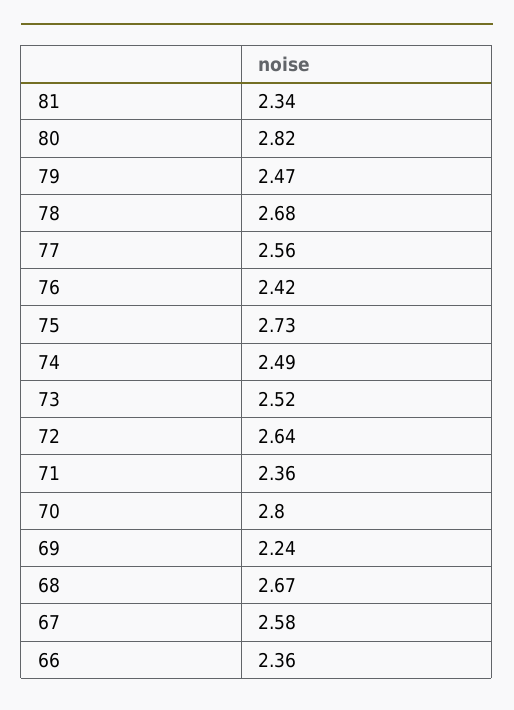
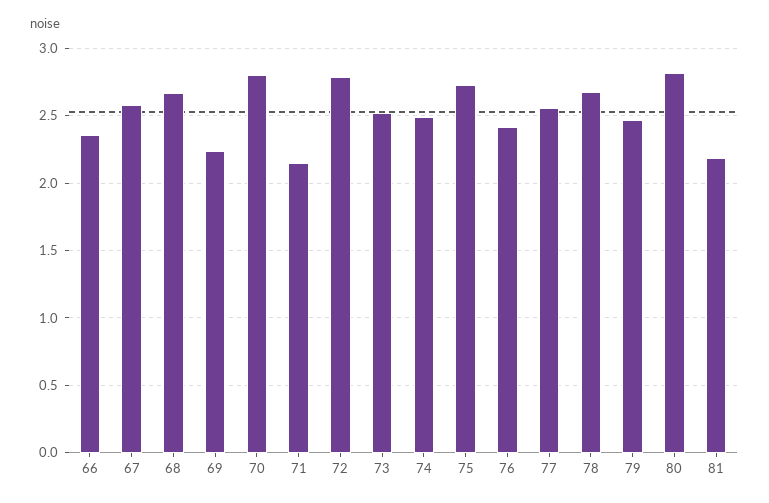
  {
-   "81": 2.34,
+   "81": 2.2,
    "80": 2.82,
    "79": 2.47,
    "78": 2.68,
    "77": 2.56,
    "76": 2.42,
    "75": 2.73,
    "74": 2.49,
    "73": 2.52,
-   "72": 2.64,
+   "72": 2.8,
-   "71": 2.36,
+   "71": 2.15,
    "70": 2.8,
    "69": 2.24,
    "68": 2.67,
    "67": 2.58,
    "66": 2.36
  }

